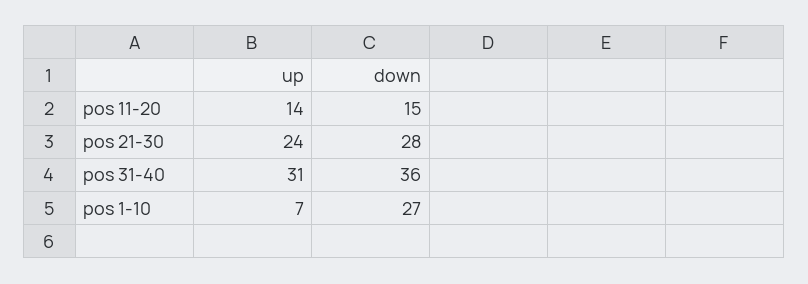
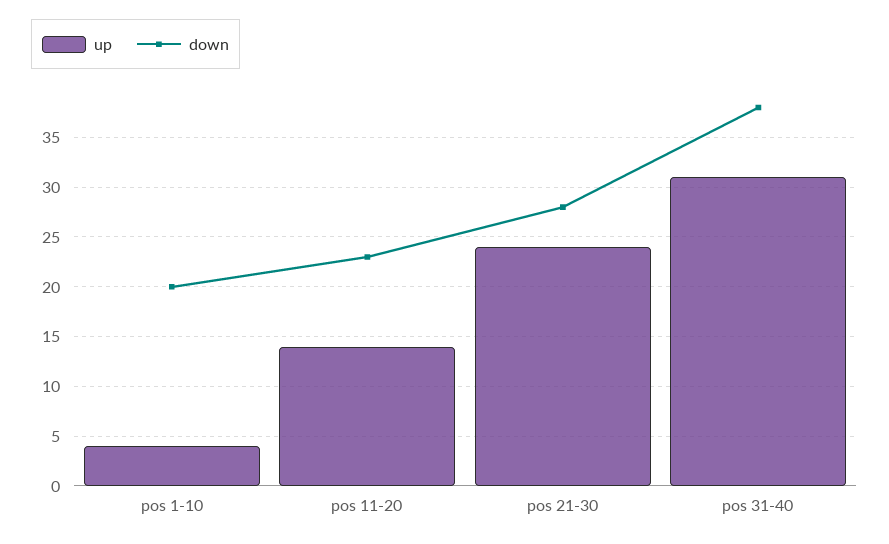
  {
    "up": {
      "pos 11-20": 14,
      "pos 21-30": 24,
      "pos 31-40": 31,
-     "pos 1-10": 7
+     "pos 1-10": 4
    },
    "down": {
-     "pos 11-20": 15,
+     "pos 11-20": 23,
      "pos 21-30": 28,
-     "pos 31-40": 36,
+     "pos 31-40": 38,
-     "pos 1-10": 27
+     "pos 1-10": 20
    }
  }

